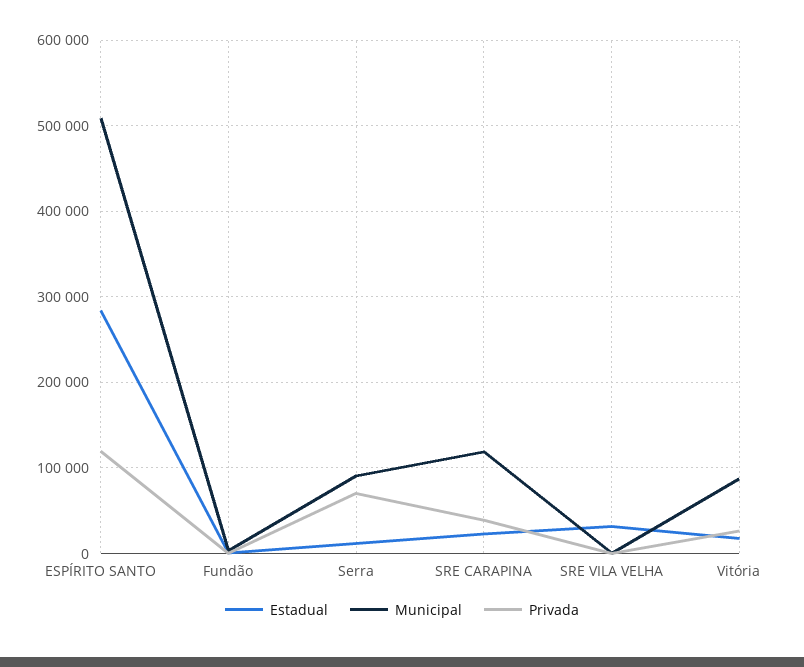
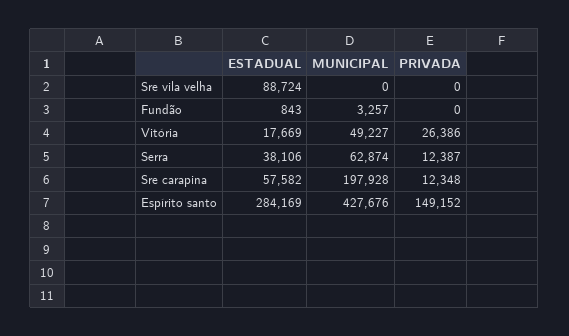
  {
    "Estadual": {
      "ESPÍRITO SANTO": 284169,
      "Fundão": 843,
-     "Serra": 10000,
+     "Serra": 38106,
-     "SRE CARAPINA": 20000,
+     "SRE CARAPINA": 57582,
-     "SRE VILA VELHA": 30000,
+     "SRE VILA VELHA": 88724,
      "Vitória": 17669
    },
    "Municipal": {
-     "ESPÍRITO SANTO": 510000,
+     "ESPÍRITO SANTO": 427676,
      "Fundão": 3257,
-     "Serra": 90000,
+     "Serra": 62874,
-     "SRE CARAPINA": 120000,
+     "SRE CARAPINA": 197928,
      "SRE VILA VELHA": 0,
-     "Vitória": 90000
+     "Vitória": 49227
    },
    "Privada": {
-     "ESPÍRITO SANTO": 120000,
+     "ESPÍRITO SANTO": 149152,
      "Fundão": 0,
-     "Serra": 70000,
+     "Serra": 12387,
-     "SRE CARAPINA": 40000,
+     "SRE CARAPINA": 12348,
      "SRE VILA VELHA": 0,
      "Vitória": 26386
    }
  }

